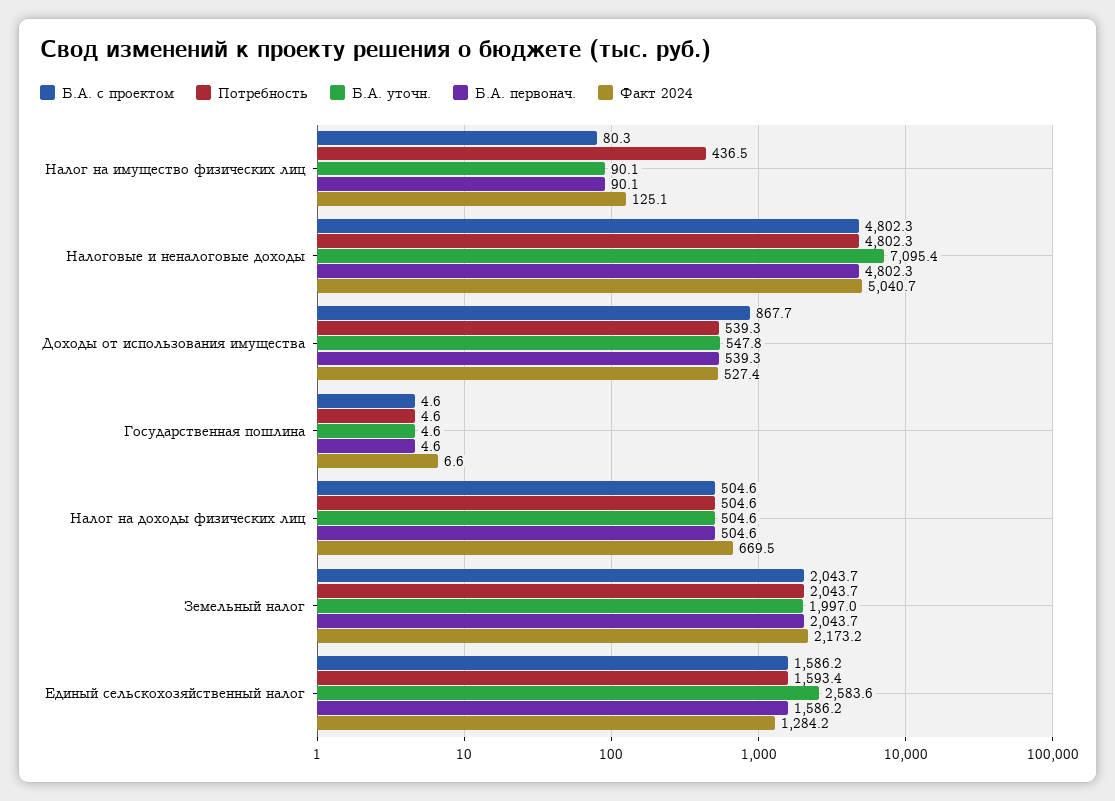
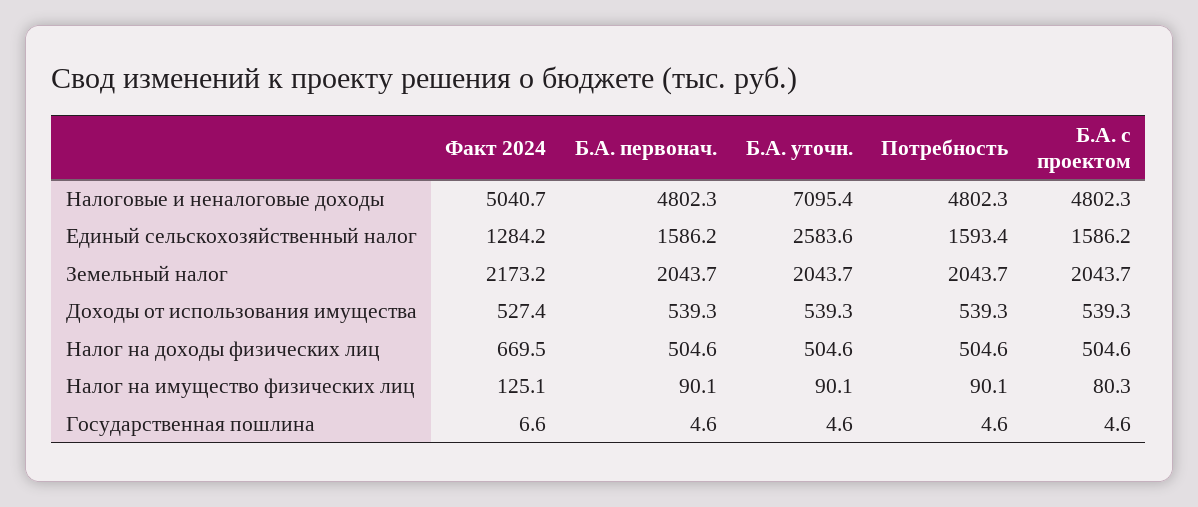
  {
    "Б.А. с проектом": {
      "Налог на имущество физических лиц": 80.3,
      "Налоговые и неналоговые доходы": 4802.3,
-     "Доходы от использования имущества": 867.7,
+     "Доходы от использования имущества": 539.3,
      "Государственная пошлина": 4.6,
      "Налог на доходы физических лиц": 504.6,
      "Земельный налог": 2043.7,
      "Единый сельскохозяйственный налог": 1586.2
    },
    "Потребность": {
-     "Налог на имущество физических лиц": 436.5,
+     "Налог на имущество физических лиц": 90.1,
      "Налоговые и неналоговые доходы": 4802.3,
      "Доходы от использования имущества": 539.3,
      "Государственная пошлина": 4.6,
      "Налог на доходы физических лиц": 504.6,
      "Земельный налог": 2043.7,
      "Единый сельскохозяйственный налог": 1593.4
    },
    "Б.А. уточн.": {
      "Налог на имущество физических лиц": 90.1,
      "Налоговые и неналоговые доходы": 7095.4,
-     "Доходы от использования имущества": 547.8,
+     "Доходы от использования имущества": 539.3,
      "Государственная пошлина": 4.6,
      "Налог на доходы физических лиц": 504.6,
-     "Земельный налог": 1997,
+     "Земельный налог": 2043.7,
      "Единый сельскохозяйственный налог": 2583.6
    },
    "Б.А. первонач.": {
      "Налог на имущество физических лиц": 90.1,
      "Налоговые и неналоговые доходы": 4802.3,
      "Доходы от использования имущества": 539.3,
      "Государственная пошлина": 4.6,
      "Налог на доходы физических лиц": 504.6,
      "Земельный налог": 2043.7,
      "Единый сельскохозяйственный налог": 1586.2
    },
    "Факт 2024": {
      "Налог на имущество физических лиц": 125.1,
      "Налоговые и неналоговые доходы": 5040.7,
      "Доходы от использования имущества": 527.4,
      "Государственная пошлина": 6.6,
      "Налог на доходы физических лиц": 669.5,
      "Земельный налог": 2173.2,
      "Единый сельскохозяйственный налог": 1284.2
    }
  }

